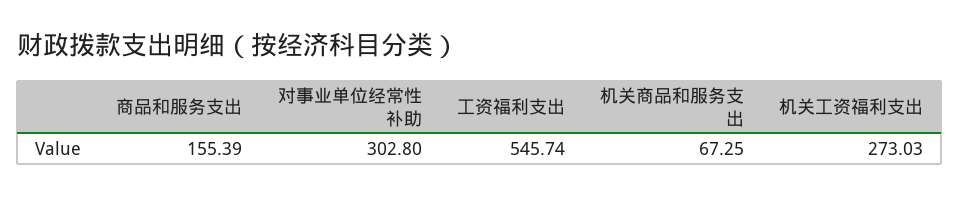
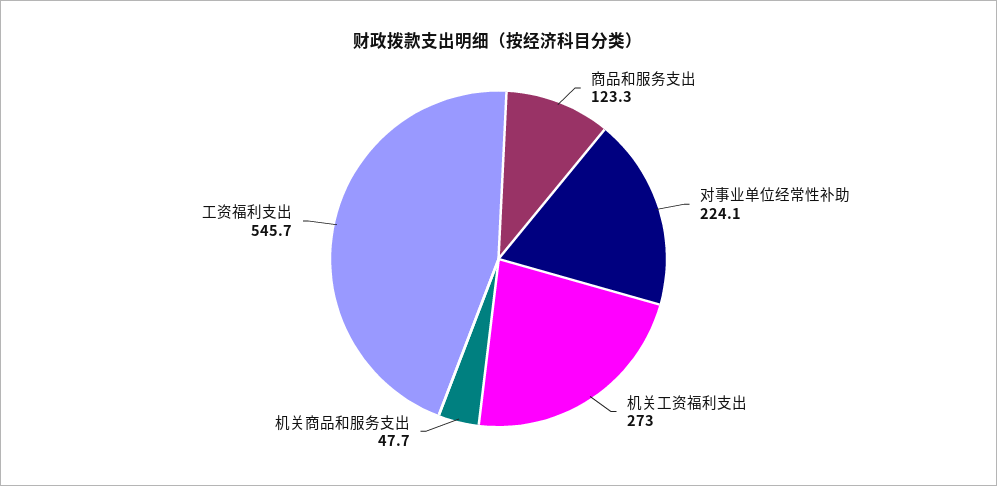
  {
-   "商品和服务支出": 155.39,
+   "商品和服务支出": 123.3,
-   "对事业单位经常性补助": 302.8,
+   "对事业单位经常性补助": 224.1,
    "工资福利支出": 545.74,
-   "机关商品和服务支出": 67.25,
+   "机关商品和服务支出": 47.7,
    "机关工资福利支出": 273.03
  }

